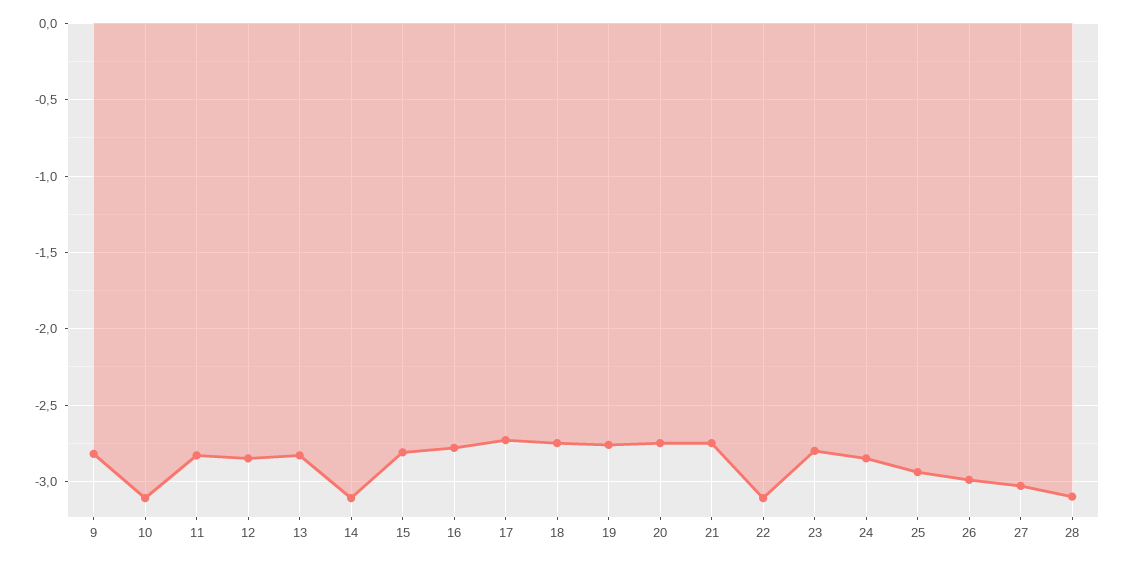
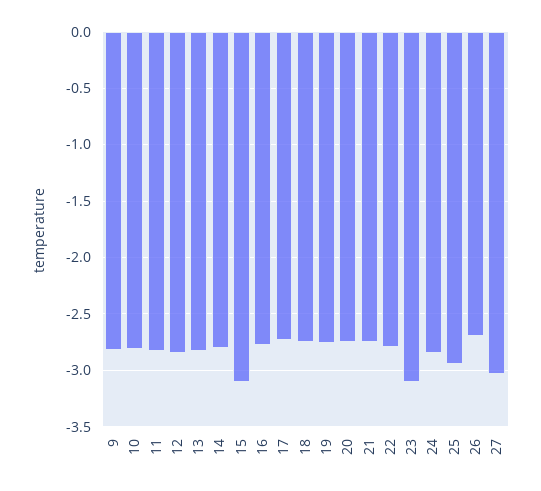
  {
    "9": -2.8,
-   "10": -3.1,
+   "10": -2.8,
    "11": -2.85,
    "12": -2.85,
    "13": -2.85,
-   "14": -3.1,
+   "14": -2.8,
-   "15": -2.8,
+   "15": -3.1,
    "16": -2.8,
    "17": -2.75,
    "18": -2.75,
    "19": -2.75,
    "20": -2.75,
    "21": -2.75,
-   "22": -3.1,
+   "22": -2.8,
-   "23": -2.8,
+   "23": -3.1,
    "24": -2.85,
    "25": -2.95,
-   "26": -3,
+   "26": -2.7,
-   "27": -3.05,
+   "27": -3.05
-   "28": -3.1
  }

